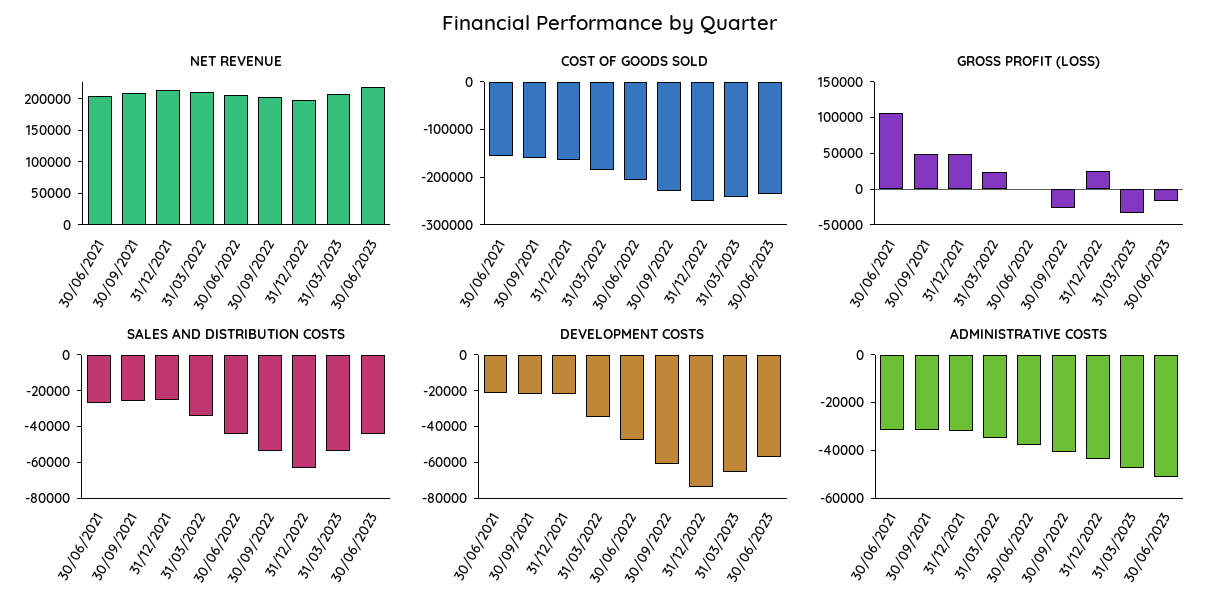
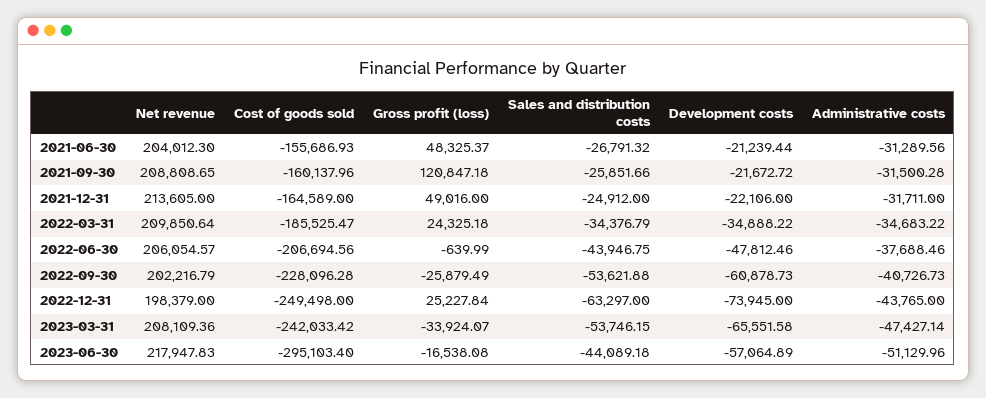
  {
    "NET REVENUE": {
      "30/06/2021": 204012.3,
      "30/09/2021": 208808.65,
      "31/12/2021": 213605,
      "31/03/2022": 209850.64,
      "30/06/2022": 206054.57,
      "30/09/2022": 202216.79,
      "31/12/2022": 198379,
      "31/03/2023": 208109.36,
      "30/06/2023": 217947.83
    },
    "COST OF GOODS SOLD": {
      "30/06/2021": -155686.93,
      "30/09/2021": -160137.96,
      "31/12/2021": -164589,
      "31/03/2022": -185525.47,
      "30/06/2022": -206694.56,
      "30/09/2022": -228096.28,
      "31/12/2022": -249498,
      "31/03/2023": -242033.42,
-     "30/06/2023": -240000
+     "30/06/2023": -295103.4
    },
    "GROSS PROFIT (LOSS)": {
-     "30/06/2021": 100000,
+     "30/06/2021": 48325.37,
-     "30/09/2021": 50000,
+     "30/09/2021": 120847.18,
      "31/12/2021": 49016,
      "31/03/2022": 24325.18,
      "30/06/2022": -639.99,
      "30/09/2022": -25879.49,
      "31/12/2022": 25227.84,
      "31/03/2023": -33924.07,
      "30/06/2023": -16538.08
    },
    "SALES AND DISTRIBUTION COSTS": {
      "30/06/2021": -26791.32,
      "30/09/2021": -25851.66,
      "31/12/2021": -24912,
      "31/03/2022": -34376.79,
      "30/06/2022": -43946.75,
      "30/09/2022": -53621.88,
      "31/12/2022": -63297,
      "31/03/2023": -53746.15,
      "30/06/2023": -44089.18
    },
    "DEVELOPMENT COSTS": {
      "30/06/2021": -21239.44,
      "30/09/2021": -21672.72,
      "31/12/2021": -22106,
      "31/03/2022": -34888.22,
      "30/06/2022": -47812.46,
      "30/09/2022": -60878.73,
      "31/12/2022": -73945,
      "31/03/2023": -65551.58,
      "30/06/2023": -57064.89
    },
    "ADMINISTRATIVE COSTS": {
      "30/06/2021": -31289.56,
      "30/09/2021": -31500.28,
      "31/12/2021": -31711,
      "31/03/2022": -34683.22,
      "30/06/2022": -37688.46,
      "30/09/2022": -40726.73,
      "31/12/2022": -43765,
      "31/03/2023": -47427.14,
      "30/06/2023": -51129.96
    }
  }

